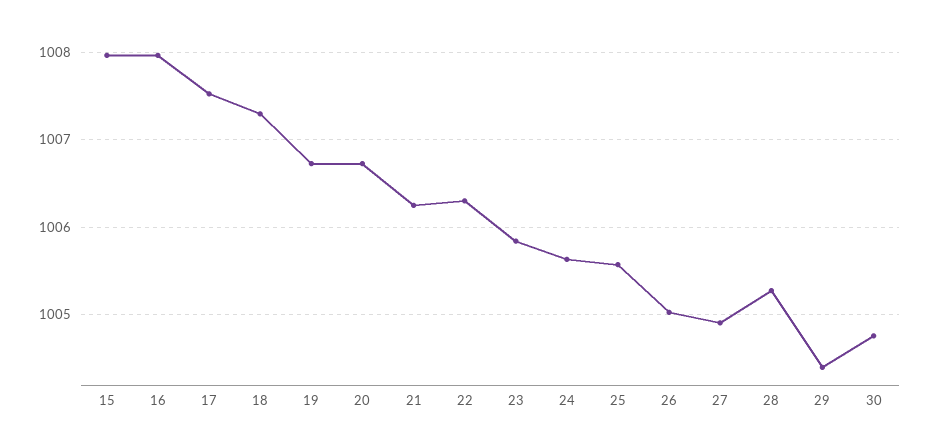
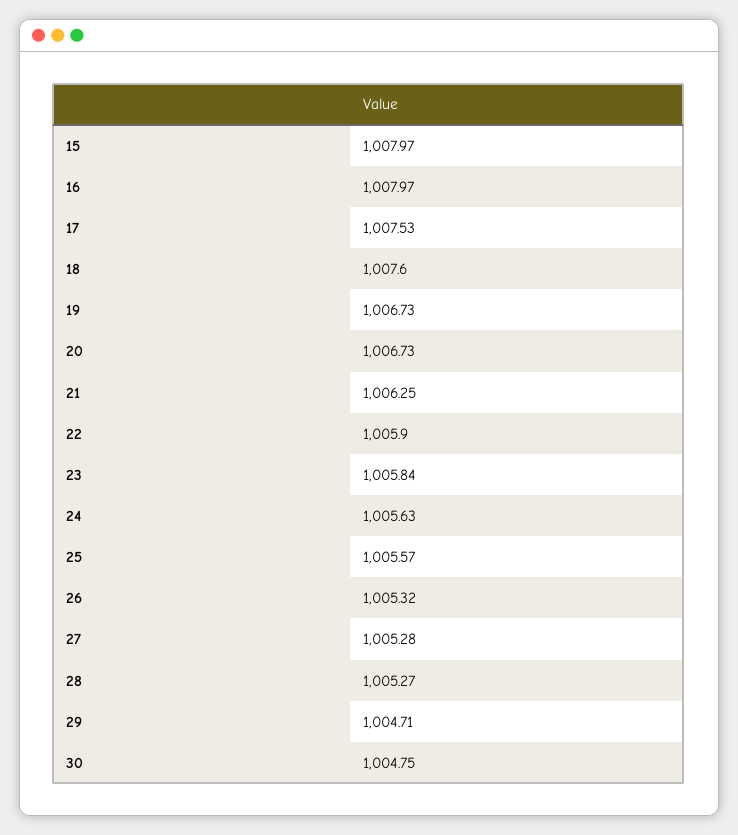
  {
    "15": 1007.97,
    "16": 1007.97,
    "17": 1007.53,
-   "18": 1007.3,
+   "18": 1007.6,
    "19": 1006.73,
    "20": 1006.73,
    "21": 1006.25,
-   "22": 1006.3,
+   "22": 1005.9,
    "23": 1005.84,
    "24": 1005.63,
    "25": 1005.57,
-   "26": 1005,
+   "26": 1005.32,
-   "27": 1004.9,
+   "27": 1005.28,
    "28": 1005.27,
-   "29": 1004.4,
+   "29": 1004.71,
    "30": 1004.75
  }

